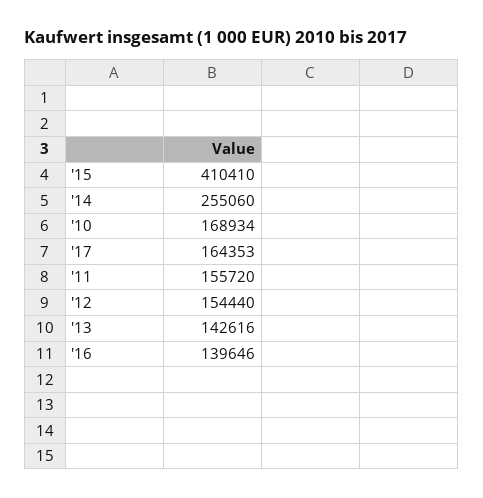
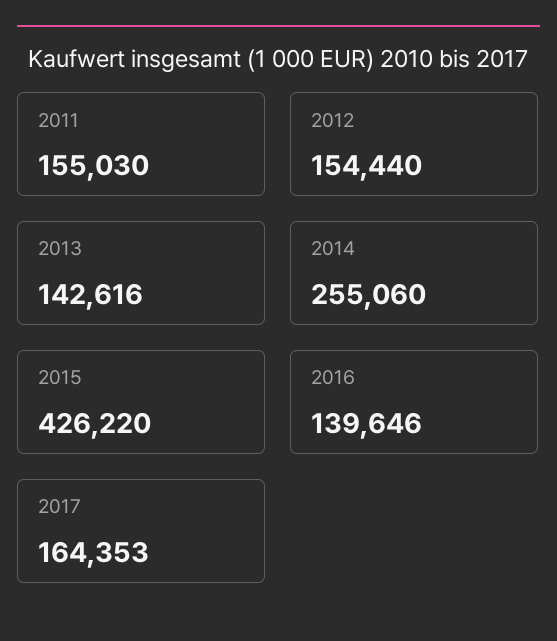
  {
-   "'15": 410410,
+   "'15": 426220,
    "'14": 255060,
-   "'10": 168934,
    "'17": 164353,
-   "'11": 155720,
+   "'11": 155030,
    "'12": 154440,
    "'13": 142616,
    "'16": 139646
  }

